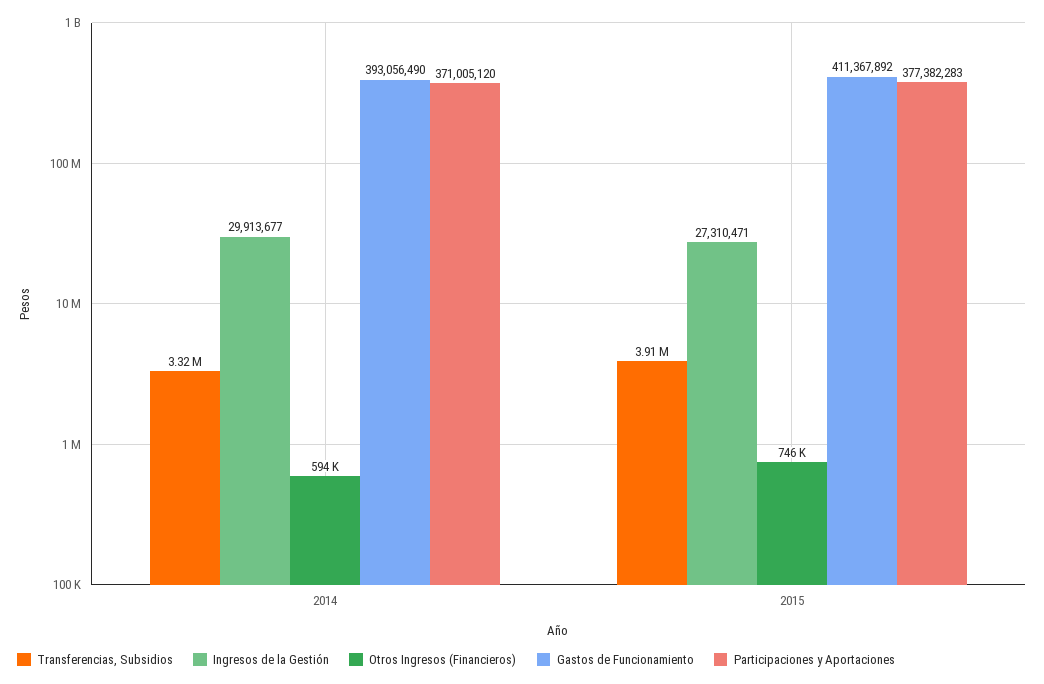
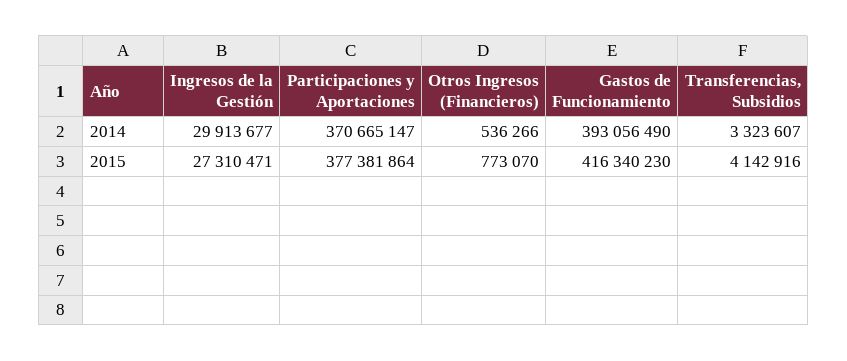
  {
    "Transferencias, Subsidios": {
      "2014": 3323607,
-     "2015": 3910000
+     "2015": 4142916
    },
    "Ingresos de la Gestión": {
      "2014": 29913677,
      "2015": 27310471
    },
    "Otros Ingresos (Financieros)": {
-     "2014": 594000,
+     "2014": 536266,
-     "2015": 746000
+     "2015": 773070
    },
    "Gastos de Funcionamiento": {
      "2014": 393056490,
-     "2015": 411367892
+     "2015": 416340230
    },
    "Participaciones y Aportaciones": {
-     "2014": 371005120,
+     "2014": 370665147,
-     "2015": 377382283
+     "2015": 377381864
    }
  }

